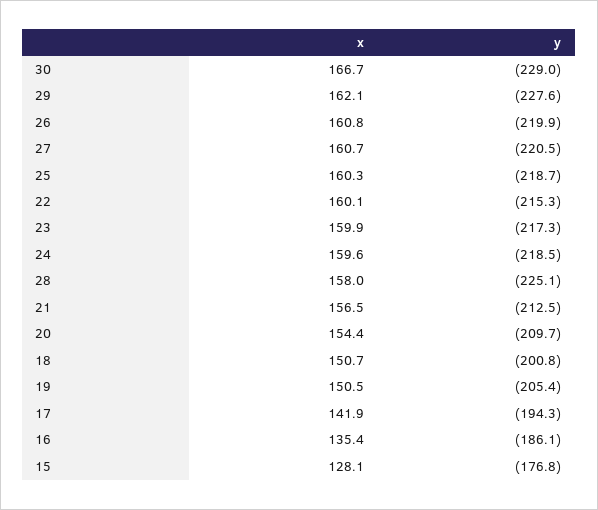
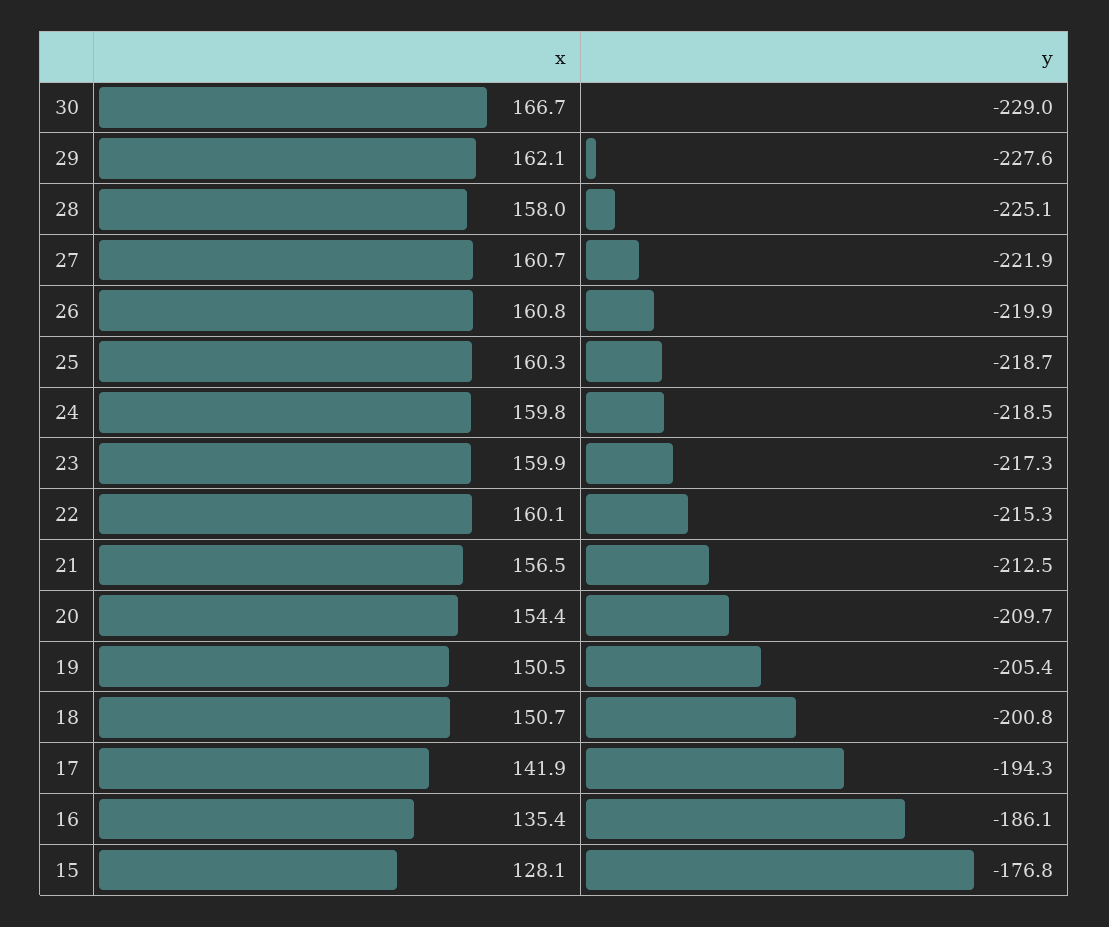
  {
    "x": {
      "30": 166.7,
      "29": 162.1,
      "26": 160.8,
      "27": 160.7,
      "25": 160.3,
      "22": 160.1,
      "23": 159.9,
-     "24": 159.6,
+     "24": 159.8,
      "28": 158,
      "21": 156.5,
      "20": 154.4,
      "18": 150.7,
      "19": 150.5,
      "17": 141.9,
      "16": 135.4,
      "15": 128.1
    },
    "y": {
      "30": -229,
      "29": -227.6,
      "26": -219.9,
-     "27": -220.5,
+     "27": -221.9,
      "25": -218.7,
      "22": -215.3,
      "23": -217.3,
      "24": -218.5,
      "28": -225.1,
      "21": -212.5,
      "20": -209.7,
      "18": -200.8,
      "19": -205.4,
      "17": -194.3,
      "16": -186.1,
      "15": -176.8
    }
  }

